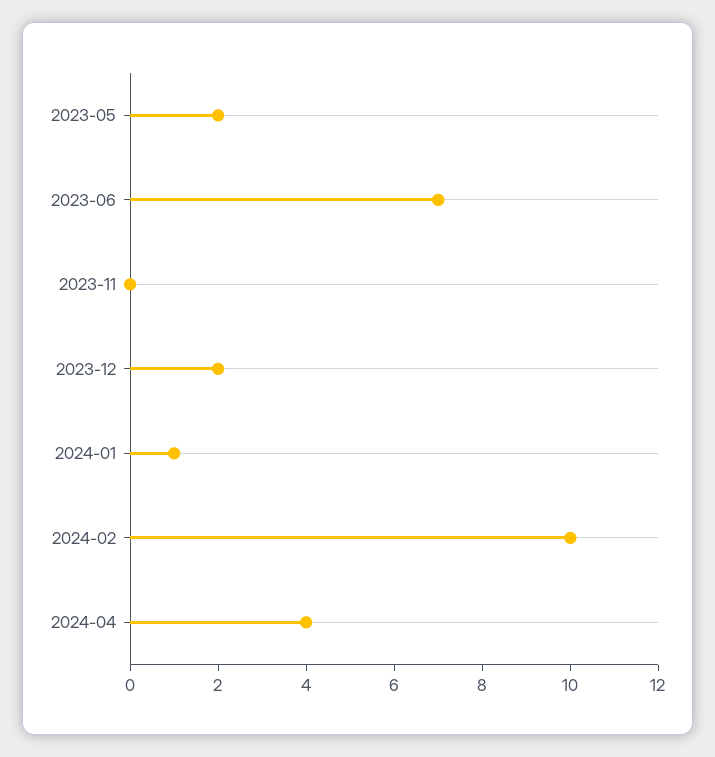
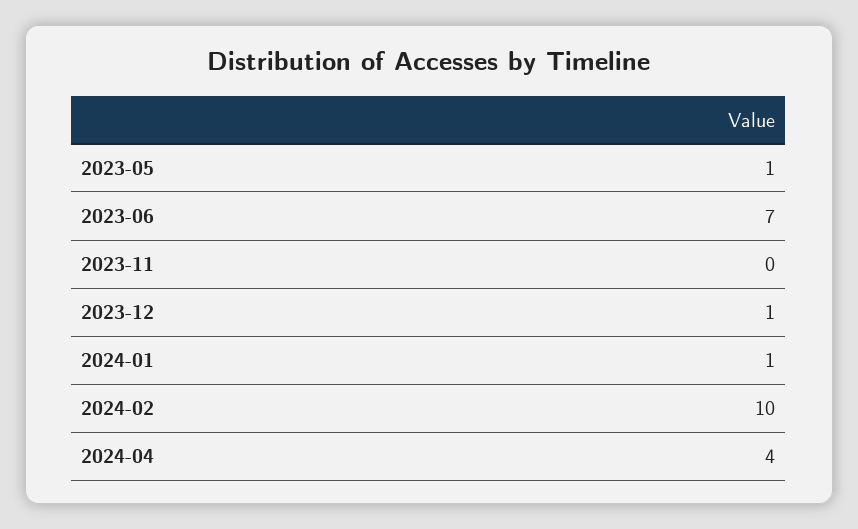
  {
-   "2023-05": 2,
+   "2023-05": 1,
    "2023-06": 7,
    "2023-11": 0,
-   "2023-12": 2,
+   "2023-12": 1,
    "2024-01": 1,
    "2024-02": 10,
    "2024-04": 4
  }

